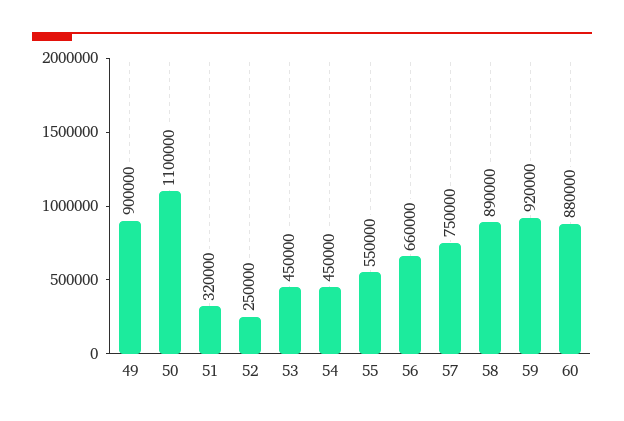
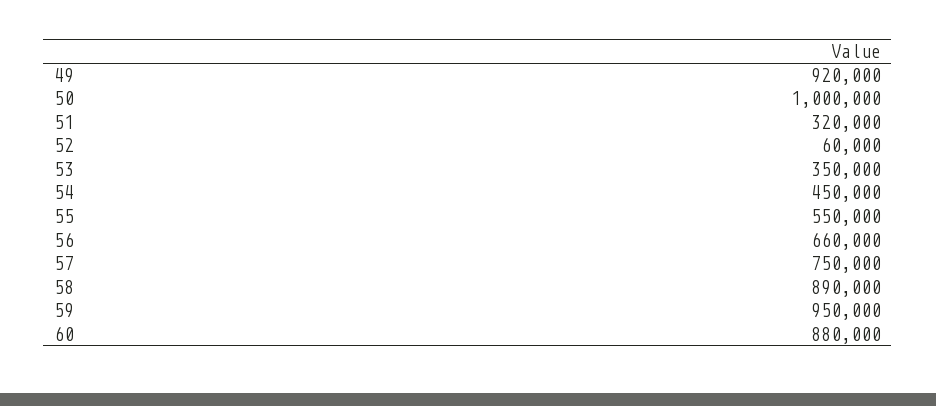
  {
-   "49": 900000,
+   "49": 920000,
-   "50": 1100000,
+   "50": 1000000,
    "51": 320000,
-   "52": 250000,
+   "52": 60000,
-   "53": 450000,
+   "53": 350000,
    "54": 450000,
    "55": 550000,
    "56": 660000,
    "57": 750000,
    "58": 890000,
-   "59": 920000,
+   "59": 950000,
    "60": 880000
  }

